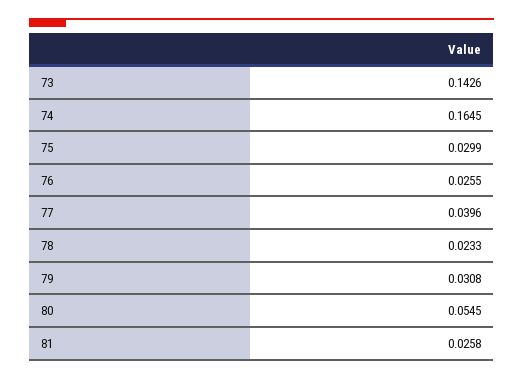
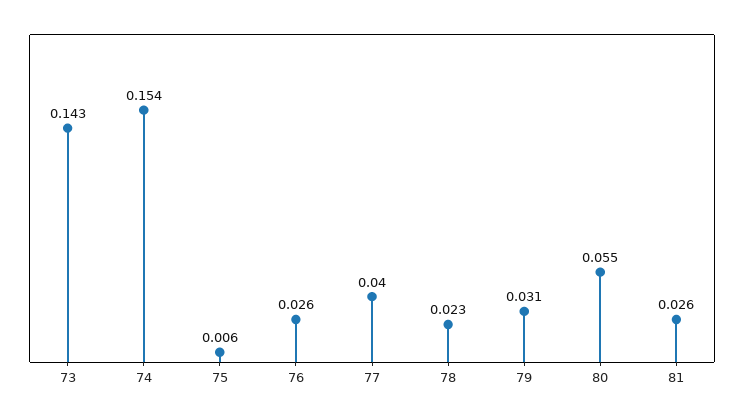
  {
    "73": 0.1426,
-   "74": 0.1645,
+   "74": 0.154,
-   "75": 0.0299,
+   "75": 0.006,
    "76": 0.0255,
    "77": 0.0396,
    "78": 0.0233,
    "79": 0.0308,
    "80": 0.0545,
    "81": 0.0258
  }

